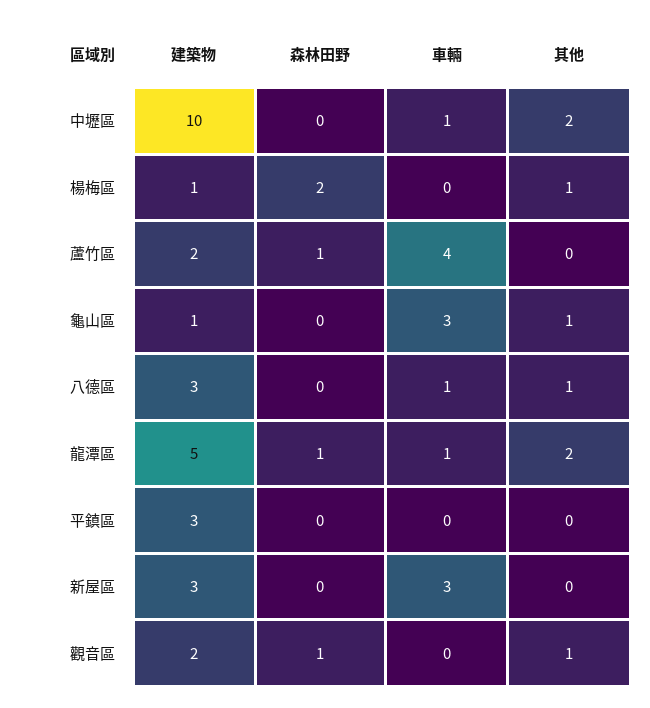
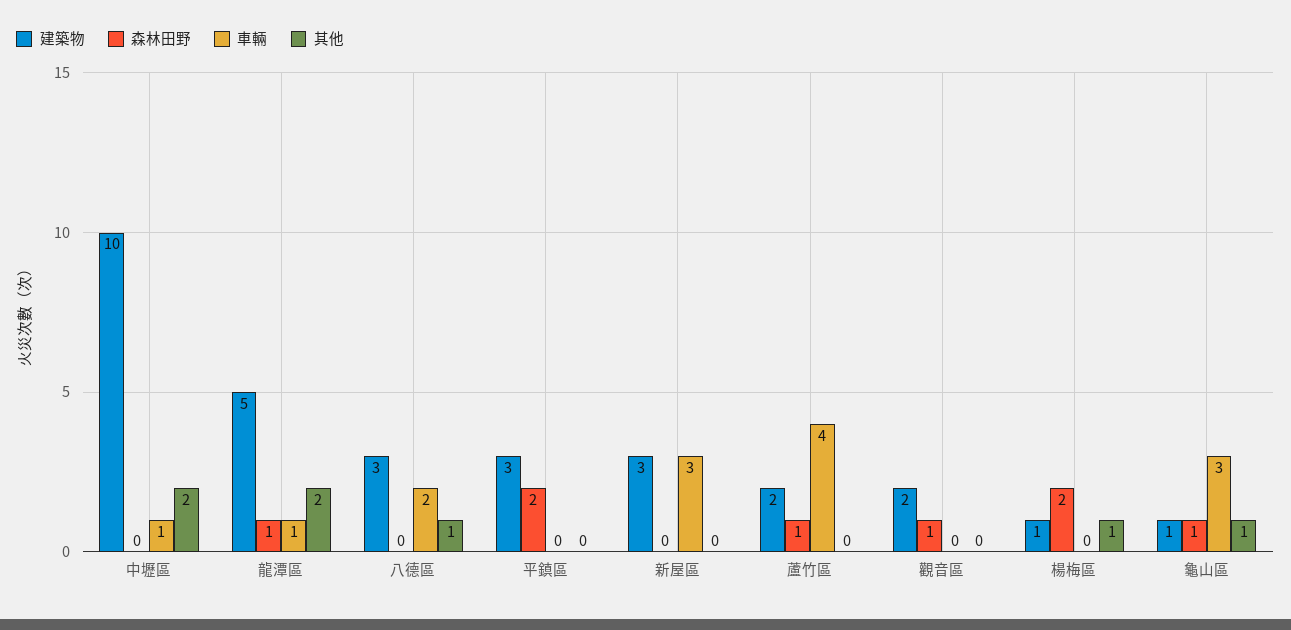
  {
    "建築物": {
      "中壢區": 10,
      "楊梅區": 1,
      "蘆竹區": 2,
      "龜山區": 1,
      "八德區": 3,
      "龍潭區": 5,
      "平鎮區": 3,
      "新屋區": 3,
      "觀音區": 2
    },
    "森林田野": {
      "中壢區": 0,
      "楊梅區": 2,
      "蘆竹區": 1,
-     "龜山區": 0,
+     "龜山區": 1,
      "八德區": 0,
      "龍潭區": 1,
-     "平鎮區": 0,
+     "平鎮區": 2,
      "新屋區": 0,
      "觀音區": 1
    },
    "車輛": {
      "中壢區": 1,
      "楊梅區": 0,
      "蘆竹區": 4,
      "龜山區": 3,
-     "八德區": 1,
+     "八德區": 2,
      "龍潭區": 1,
      "平鎮區": 0,
      "新屋區": 3,
      "觀音區": 0
    },
    "其他": {
      "中壢區": 2,
      "楊梅區": 1,
      "蘆竹區": 0,
      "龜山區": 1,
      "八德區": 1,
      "龍潭區": 2,
      "平鎮區": 0,
      "新屋區": 0,
-     "觀音區": 1
+     "觀音區": 0
    }
  }

